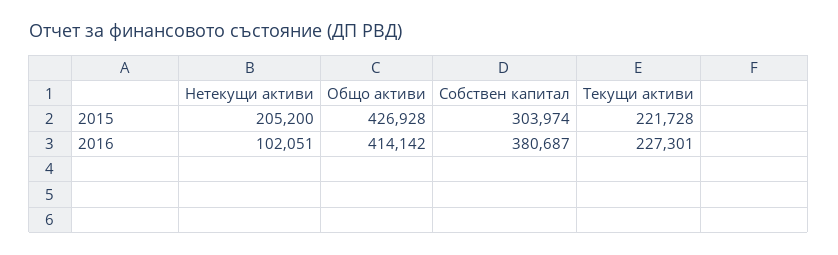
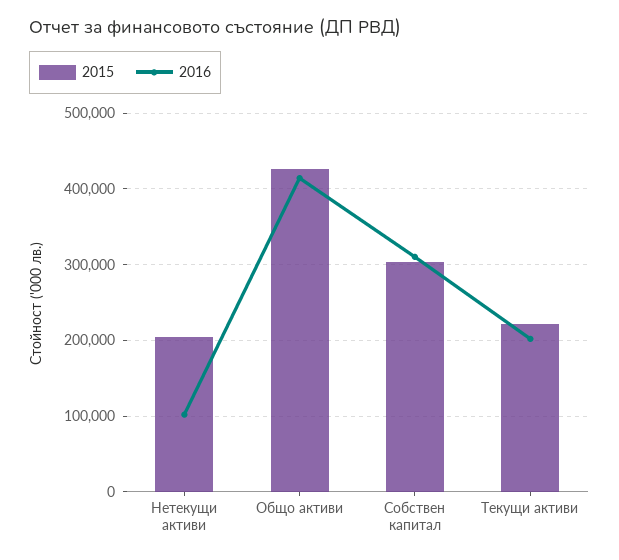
  {
    "2015": {
      "Нетекущи активи": 205200,
      "Общо активи": 426928,
      "Собствен капитал": 303974,
      "Текущи активи": 221728
    },
    "2016": {
      "Нетекущи активи": 102051,
      "Общо активи": 414142,
-     "Собствен капитал": 380687,
+     "Собствен капитал": 310000,
-     "Текущи активи": 227301
+     "Текущи активи": 200000
    }
  }

